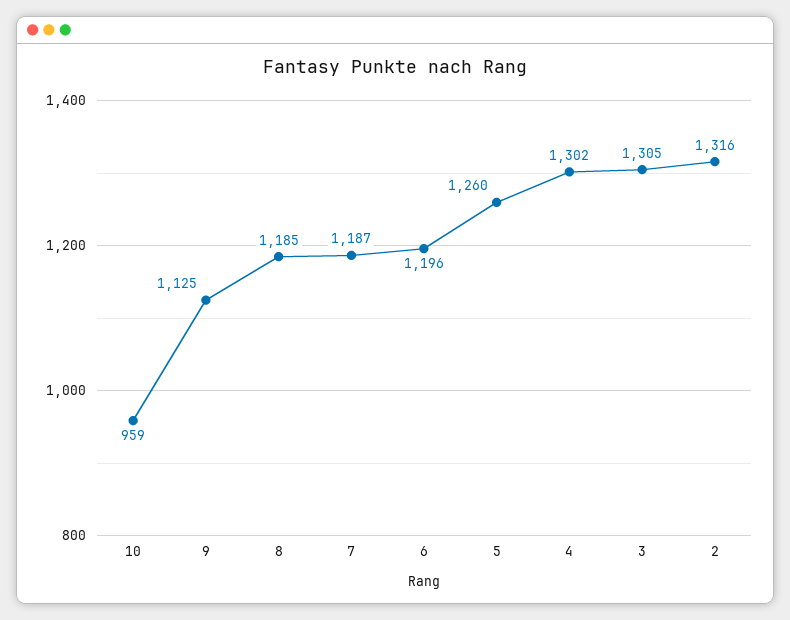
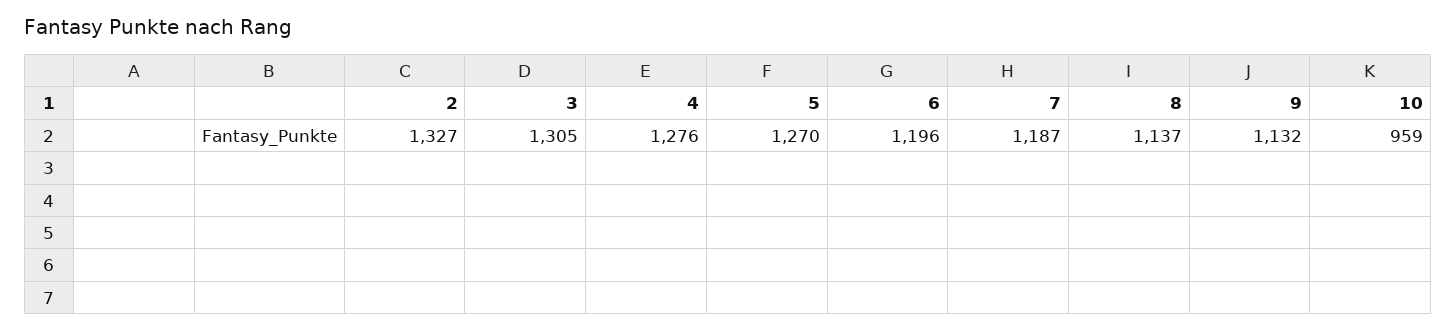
  {
    "10": 959,
-   "9": 1125,
+   "9": 1132,
-   "8": 1185,
+   "8": 1137,
    "7": 1187,
    "6": 1196,
-   "5": 1260,
+   "5": 1270,
-   "4": 1302,
+   "4": 1276,
    "3": 1305,
-   "2": 1316
+   "2": 1327
  }

